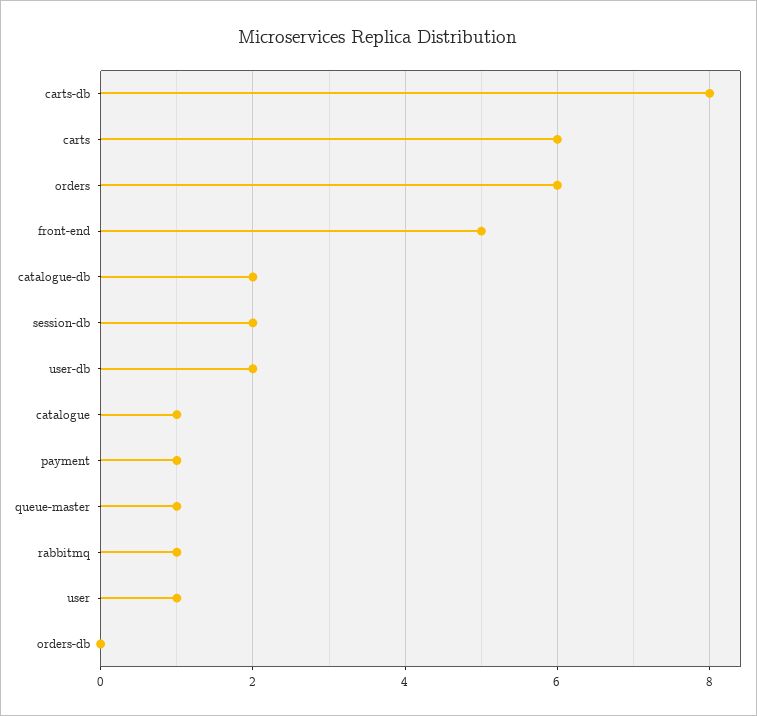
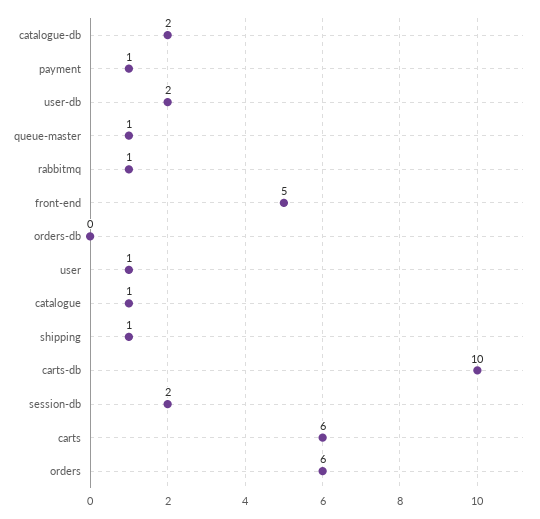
  {
-   "carts-db": 8,
+   "carts-db": 10,
    "carts": 6,
    "orders": 6,
    "front-end": 5,
    "catalogue-db": 2,
    "session-db": 2,
    "user-db": 2,
    "catalogue": 1,
    "payment": 1,
    "queue-master": 1,
    "rabbitmq": 1,
    "user": 1,
-   "orders-db": 0
+   "orders-db": 0,
+   "shipping": 1
  }

